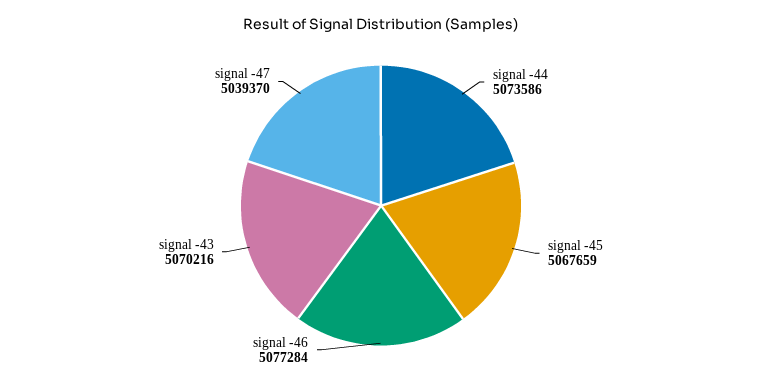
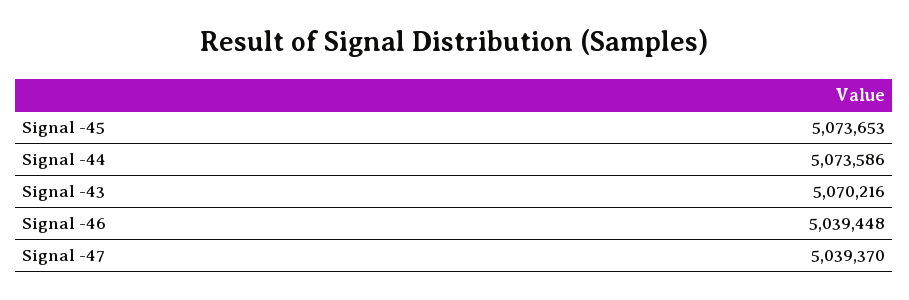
  {
    "signal -44": 5073586,
-   "signal -45": 5067659,
+   "signal -45": 5073653,
-   "signal -46": 5077284,
+   "signal -46": 5039448,
    "signal -43": 5070216,
    "signal -47": 5039370
  }

